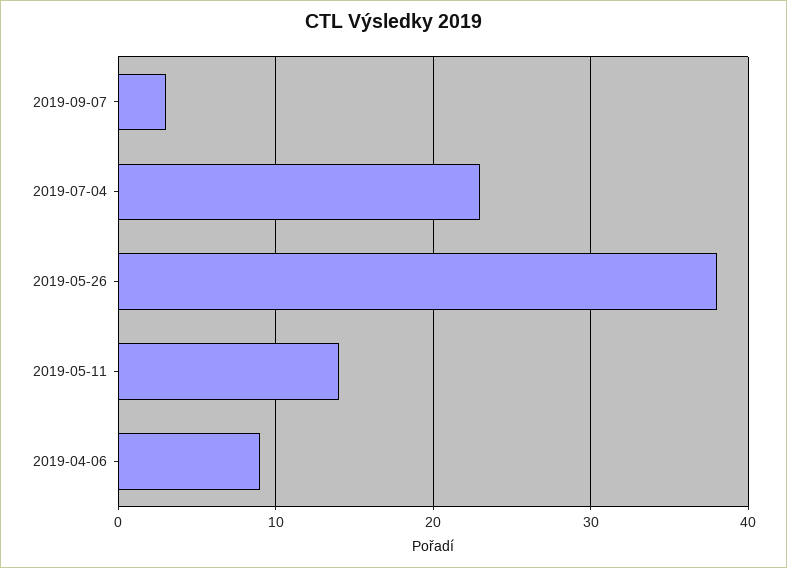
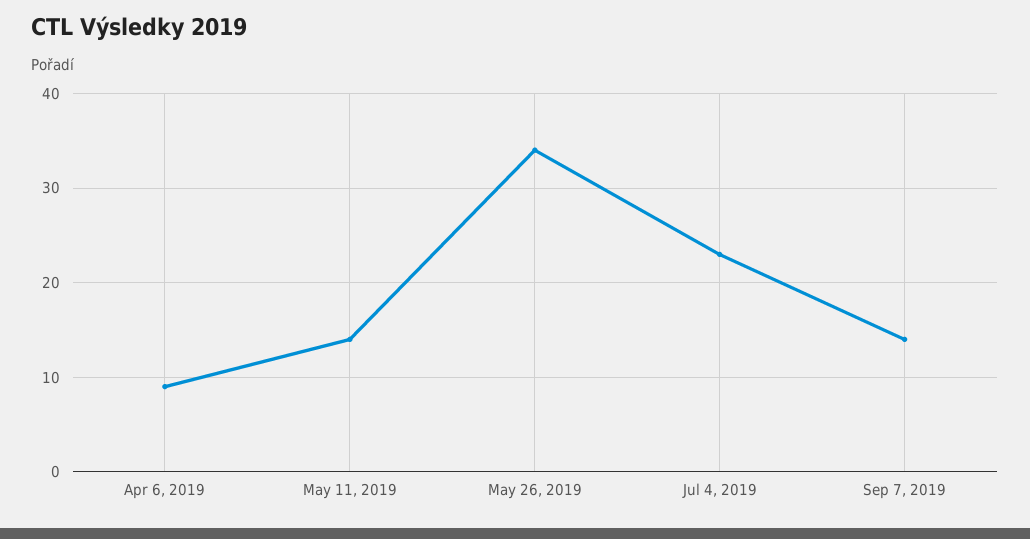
  {
-   "2019-09-07": 3,
+   "2019-09-07": 14,
    "2019-07-04": 23,
-   "2019-05-26": 38,
+   "2019-05-26": 34,
    "2019-05-11": 14,
    "2019-04-06": 9
  }

